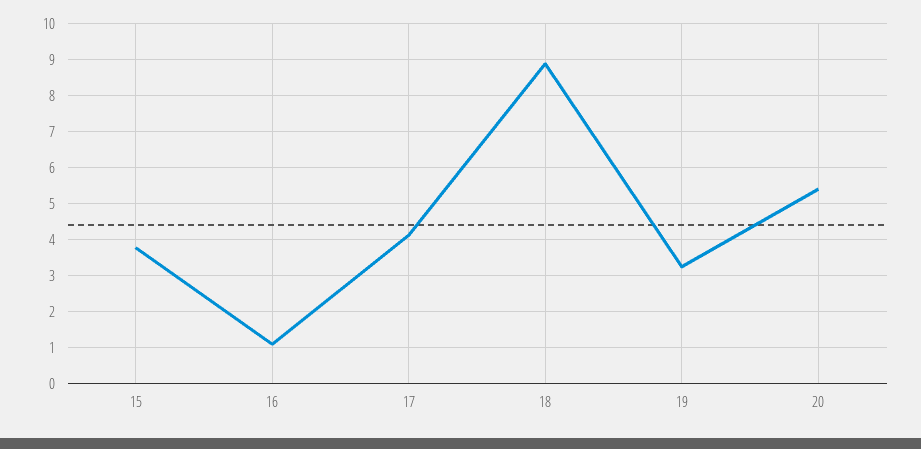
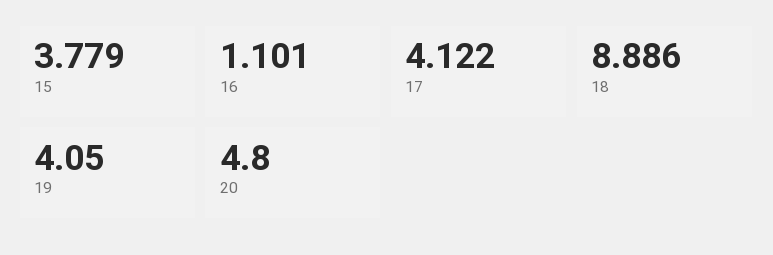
  {
    "15": 3.779,
    "16": 1.101,
    "17": 4.122,
    "18": 8.886,
-   "19": 3.2,
+   "19": 4.05,
-   "20": 5.4
+   "20": 4.8
  }

